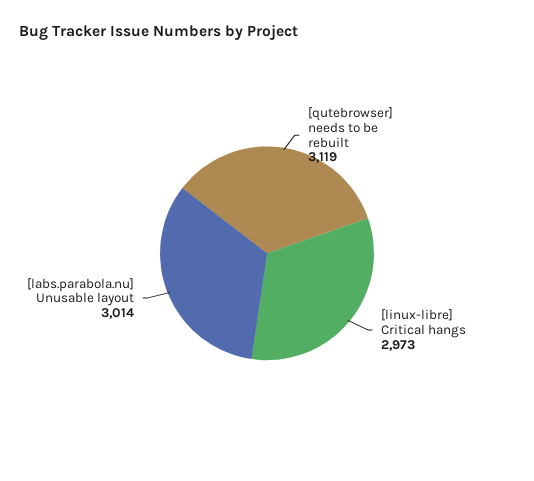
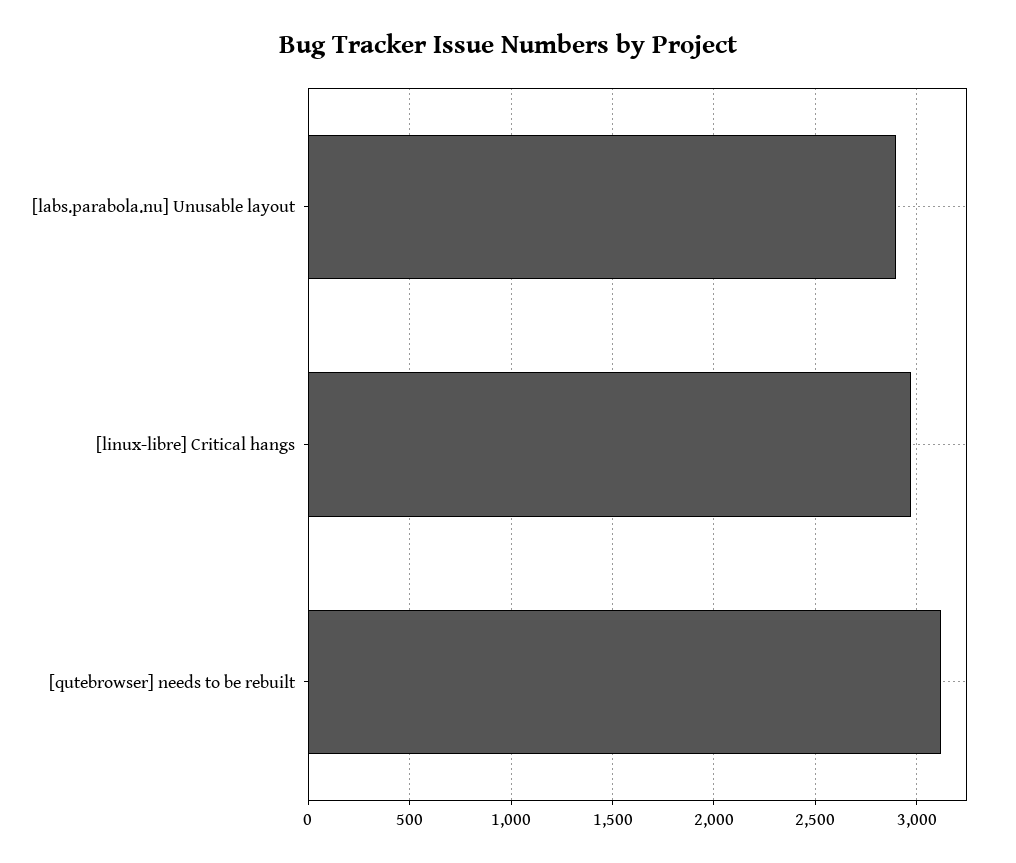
  {
    "[qutebrowser] needs to be rebuilt": 3119,
    "[linux-libre] Critical hangs": 2973,
-   "[labs.parabola.nu] Unusable layout": 3014
+   "[labs.parabola.nu] Unusable layout": 2900
  }

